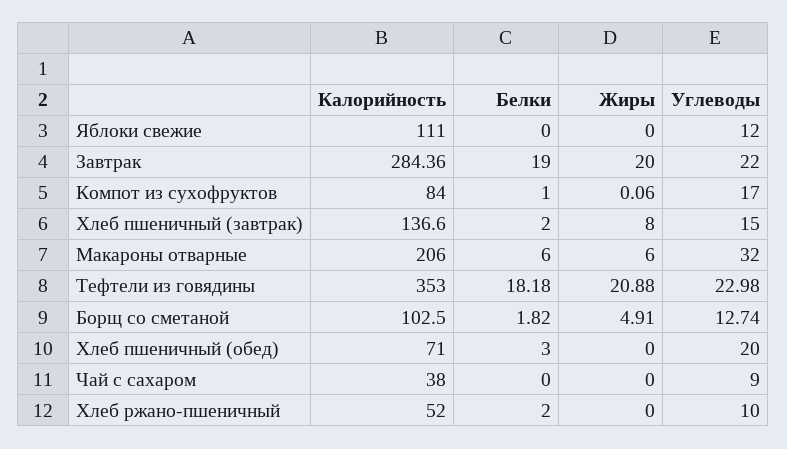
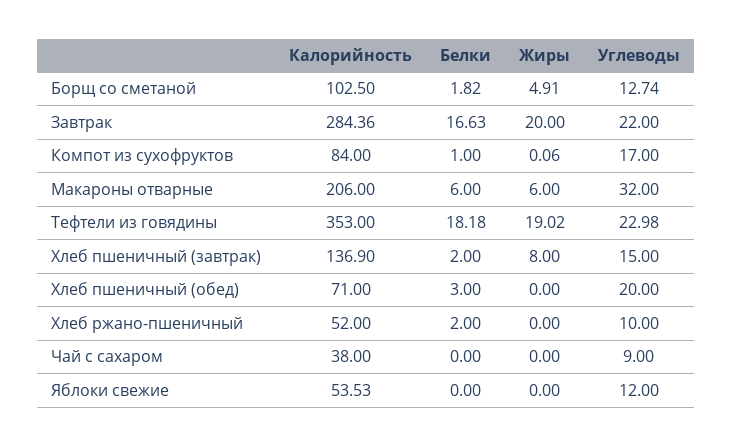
  {
    "Калорийность": {
-     "Яблоки свежие": 111,
+     "Яблоки свежие": 53.53,
      "Завтрак": 284.36,
      "Компот из сухофруктов": 84,
-     "Хлеб пшеничный (завтрак)": 136.6,
+     "Хлеб пшеничный (завтрак)": 136.9,
      "Макароны отварные": 206,
      "Тефтели из говядины": 353,
      "Борщ со сметаной": 102.5,
      "Хлеб пшеничный (обед)": 71,
      "Чай с сахаром": 38,
      "Хлеб ржано-пшеничный": 52
    },
    "Белки": {
      "Яблоки свежие": 0,
-     "Завтрак": 19,
+     "Завтрак": 16.63,
      "Компот из сухофруктов": 1,
      "Хлеб пшеничный (завтрак)": 2,
      "Макароны отварные": 6,
      "Тефтели из говядины": 18.18,
      "Борщ со сметаной": 1.82,
      "Хлеб пшеничный (обед)": 3,
      "Чай с сахаром": 0,
      "Хлеб ржано-пшеничный": 2
    },
    "Жиры": {
      "Яблоки свежие": 0,
      "Завтрак": 20,
      "Компот из сухофруктов": 0.06,
      "Хлеб пшеничный (завтрак)": 8,
      "Макароны отварные": 6,
-     "Тефтели из говядины": 20.88,
+     "Тефтели из говядины": 19.02,
      "Борщ со сметаной": 4.91,
      "Хлеб пшеничный (обед)": 0,
      "Чай с сахаром": 0,
      "Хлеб ржано-пшеничный": 0
    },
    "Углеводы": {
      "Яблоки свежие": 12,
      "Завтрак": 22,
      "Компот из сухофруктов": 17,
      "Хлеб пшеничный (завтрак)": 15,
      "Макароны отварные": 32,
      "Тефтели из говядины": 22.98,
      "Борщ со сметаной": 12.74,
      "Хлеб пшеничный (обед)": 20,
      "Чай с сахаром": 9,
      "Хлеб ржано-пшеничный": 10
    }
  }

